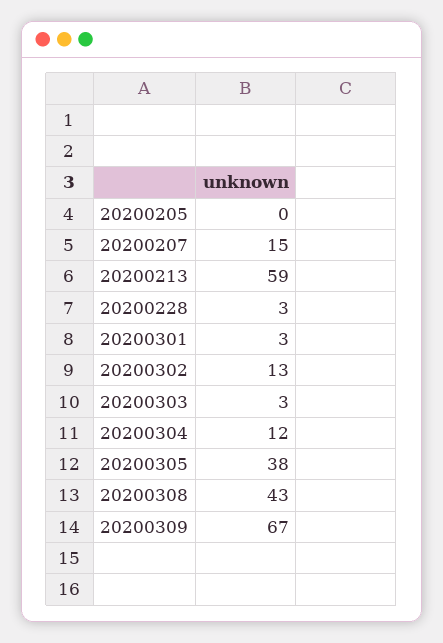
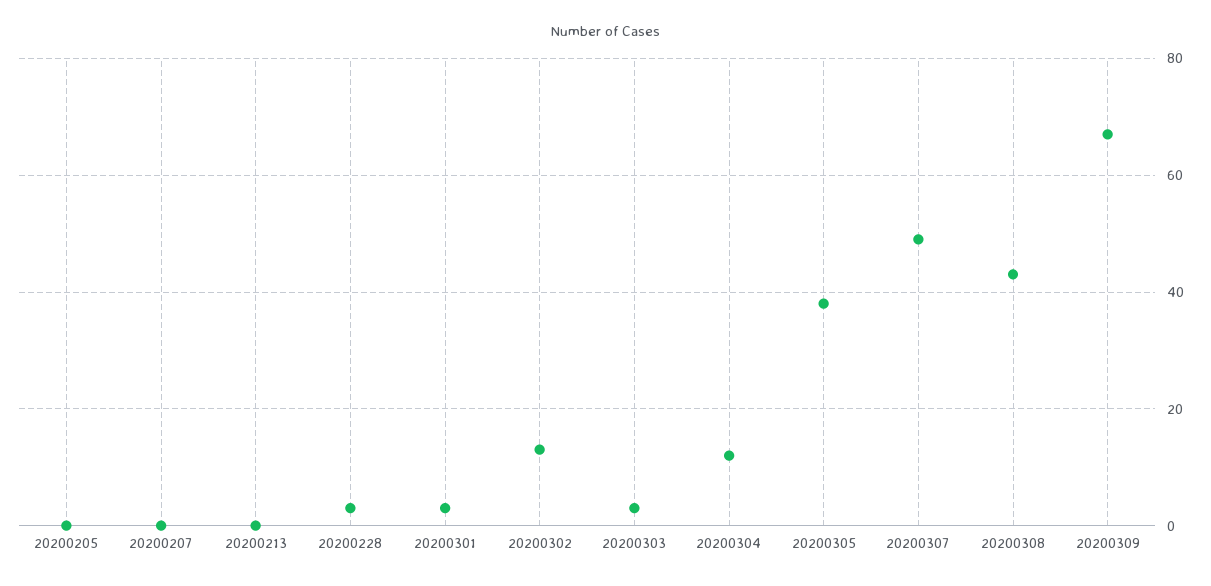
  {
    "20200205": 0,
-   "20200207": 15,
+   "20200207": 0,
-   "20200213": 59,
+   "20200213": 0,
    "20200228": 3,
    "20200301": 3,
    "20200302": 13,
    "20200303": 3,
    "20200304": 12,
    "20200305": 38,
    "20200308": 43,
-   "20200309": 67
+   "20200309": 67,
+   "20200307": 50
  }

